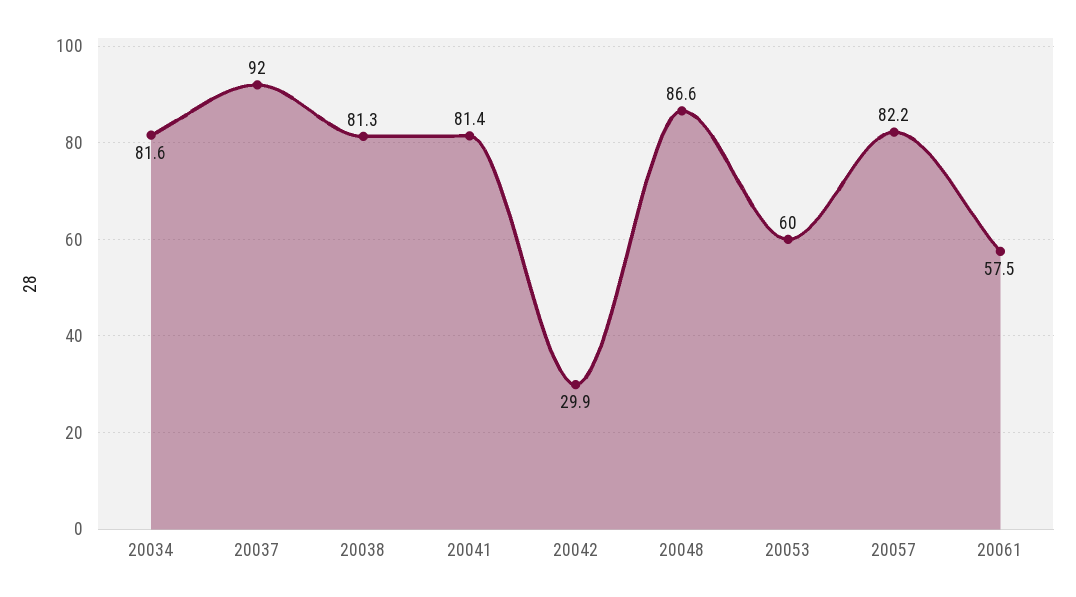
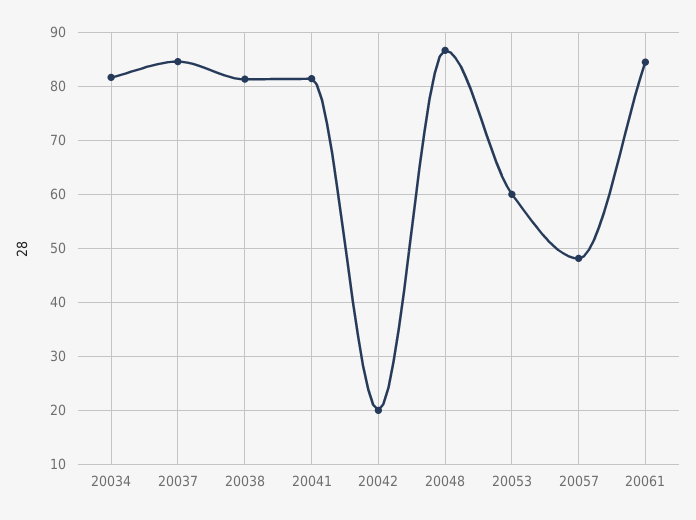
  {
    "20034": 81.6,
-   "20037": 92,
+   "20037": 84,
    "20038": 81.3,
    "20041": 81.4,
-   "20042": 29.9,
+   "20042": 20,
    "20048": 86.6,
    "20053": 60,
-   "20057": 82.2,
+   "20057": 48,
-   "20061": 57.5
+   "20061": 84
  }

